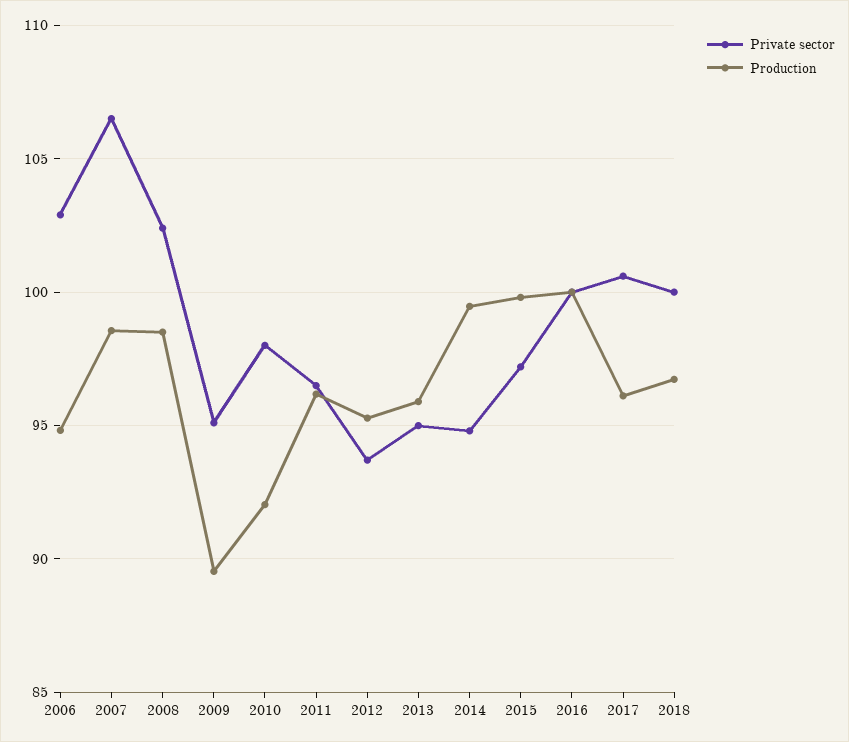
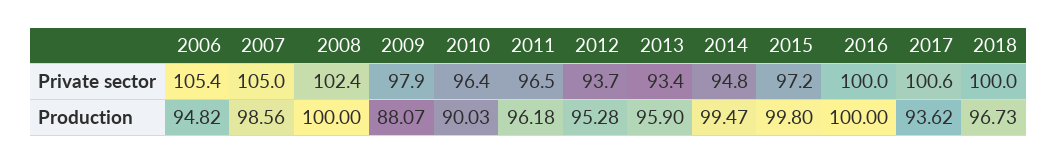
  {
    "Private sector": {
-     "2006": 103,
+     "2006": 105.4,
-     "2007": 106.5,
+     "2007": 105,
      "2008": 102.4,
-     "2009": 95,
+     "2009": 97.9,
-     "2010": 98,
+     "2010": 96.4,
      "2011": 96.5,
      "2012": 93.7,
-     "2013": 95,
+     "2013": 93.4,
      "2014": 94.8,
      "2015": 97.2,
      "2016": 100,
      "2017": 100.6,
      "2018": 100
    },
    "Production": {
      "2006": 94.82,
      "2007": 98.56,
-     "2008": 98.5,
+     "2008": 100,
-     "2009": 89.5,
+     "2009": 88.07,
-     "2010": 92,
+     "2010": 90.03,
      "2011": 96.18,
      "2012": 95.28,
      "2013": 95.9,
      "2014": 99.47,
      "2015": 99.8,
      "2016": 100,
-     "2017": 96,
+     "2017": 93.62,
      "2018": 96.73
    }
  }

